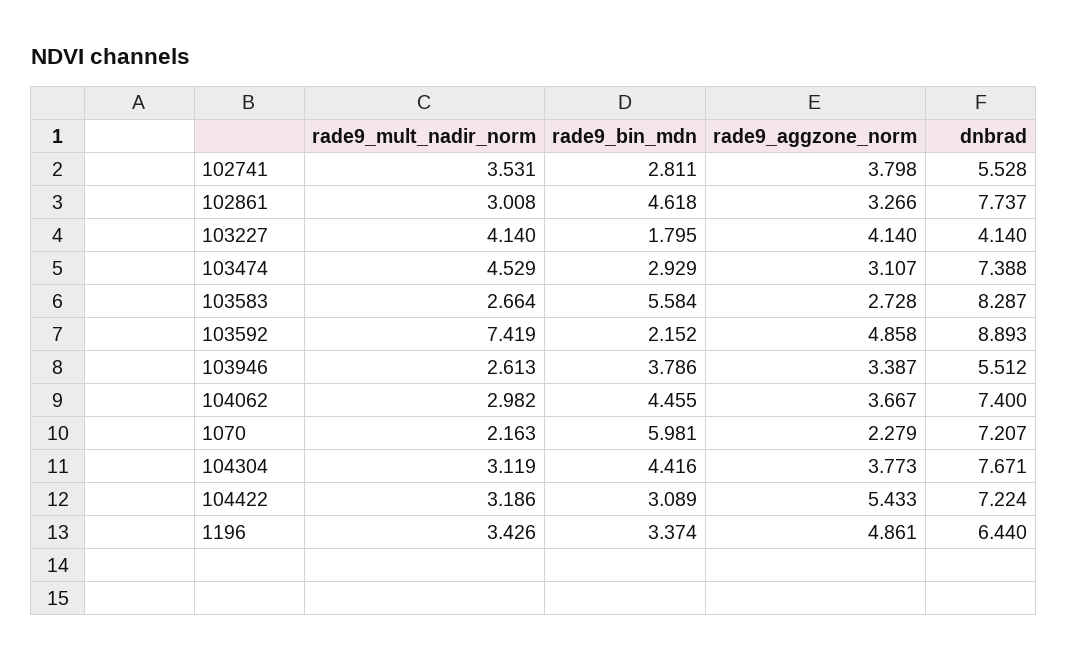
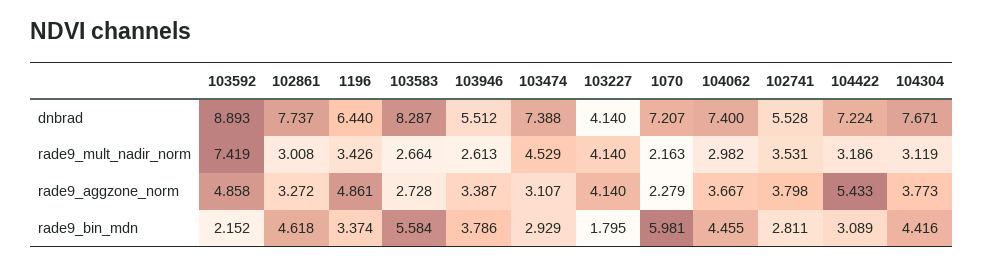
  {
    "rade9_mult_nadir_norm": {
      "102741": 3.531,
      "102861": 3.008,
      "103227": 4.14,
      "103474": 4.529,
      "103583": 2.664,
      "103592": 7.419,
      "103946": 2.613,
      "104062": 2.982,
      "1070": 2.163,
      "104304": 3.119,
      "104422": 3.186,
      "1196": 3.426
    },
    "rade9_bin_mdn": {
      "102741": 2.811,
      "102861": 4.618,
      "103227": 1.795,
      "103474": 2.929,
      "103583": 5.584,
      "103592": 2.152,
      "103946": 3.786,
      "104062": 4.455,
      "1070": 5.981,
      "104304": 4.416,
      "104422": 3.089,
      "1196": 3.374
    },
    "rade9_aggzone_norm": {
      "102741": 3.798,
-     "102861": 3.266,
+     "102861": 3.272,
      "103227": 4.14,
      "103474": 3.107,
      "103583": 2.728,
      "103592": 4.858,
      "103946": 3.387,
      "104062": 3.667,
      "1070": 2.279,
      "104304": 3.773,
      "104422": 5.433,
      "1196": 4.861
    },
    "dnbrad": {
      "102741": 5.528,
      "102861": 7.737,
      "103227": 4.14,
      "103474": 7.388,
      "103583": 8.287,
      "103592": 8.893,
      "103946": 5.512,
      "104062": 7.4,
      "1070": 7.207,
      "104304": 7.671,
      "104422": 7.224,
      "1196": 6.44
    }
  }

